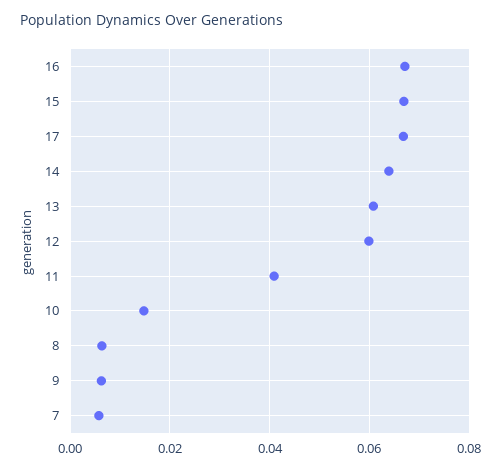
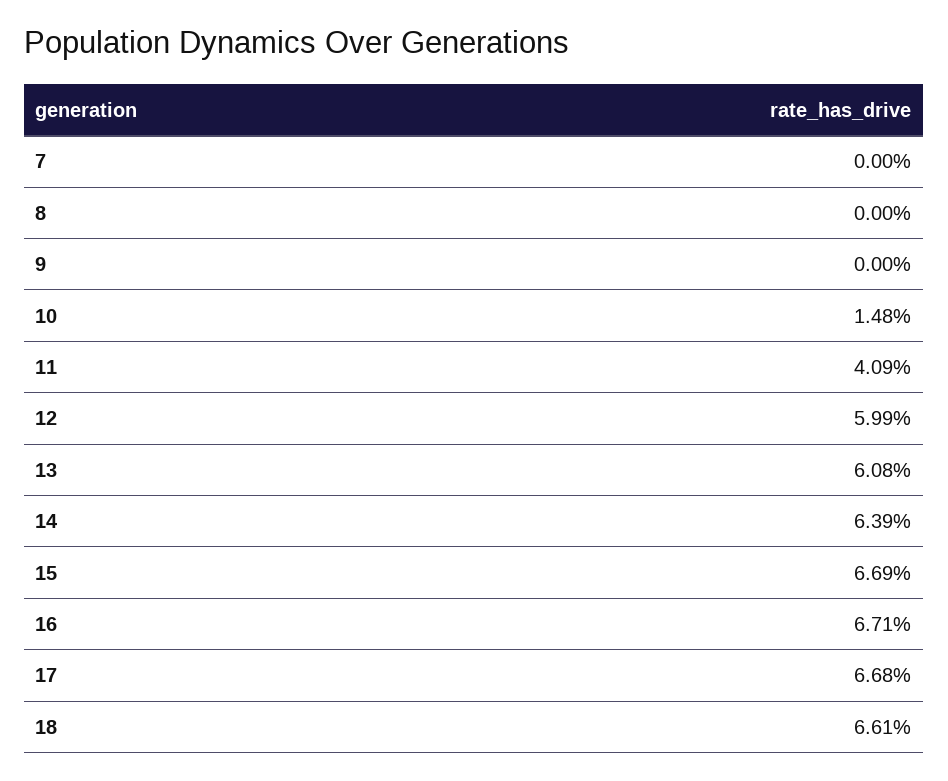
  {
    "16": 0.0671,
    "15": 0.0669,
    "17": 0.0668,
    "14": 0.0639,
    "13": 0.0608,
    "12": 0.0599,
    "11": 0.0409,
    "10": 0.0148,
-   "8": 0.006,
+   "8": 0,
-   "9": 0.006,
+   "9": 0,
-   "7": 0.006
+   "7": 0,
+   "18": 0.0661
  }

